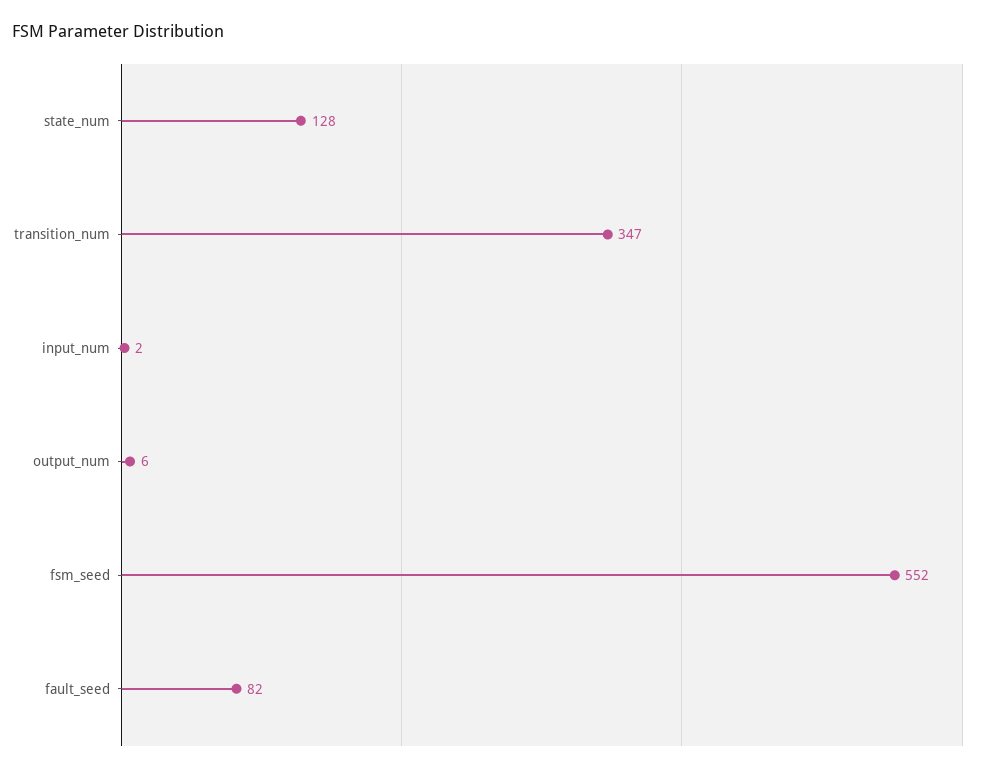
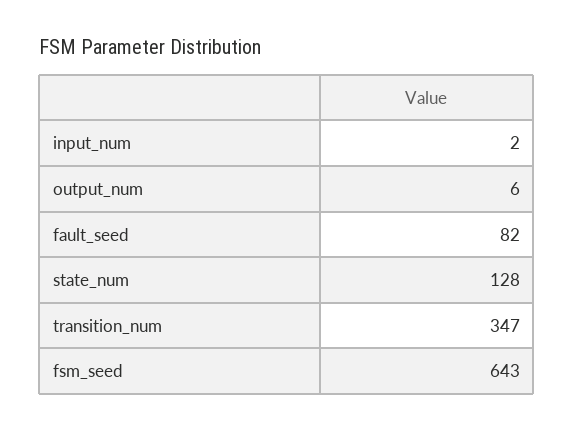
  {
    "state_num": 128,
    "transition_num": 347,
    "input_num": 2,
    "output_num": 6,
-   "fsm_seed": 552,
+   "fsm_seed": 643,
    "fault_seed": 82
  }

